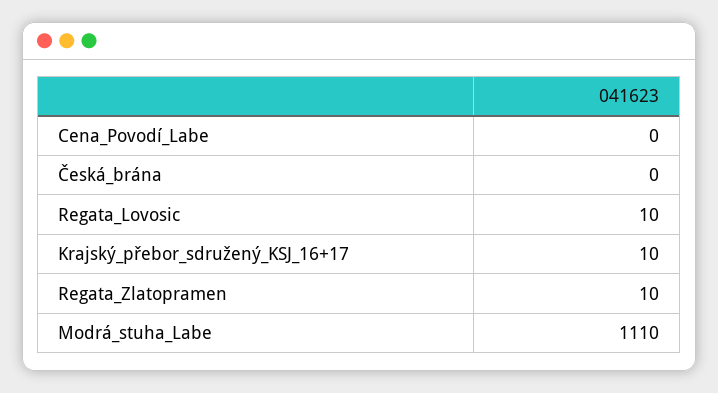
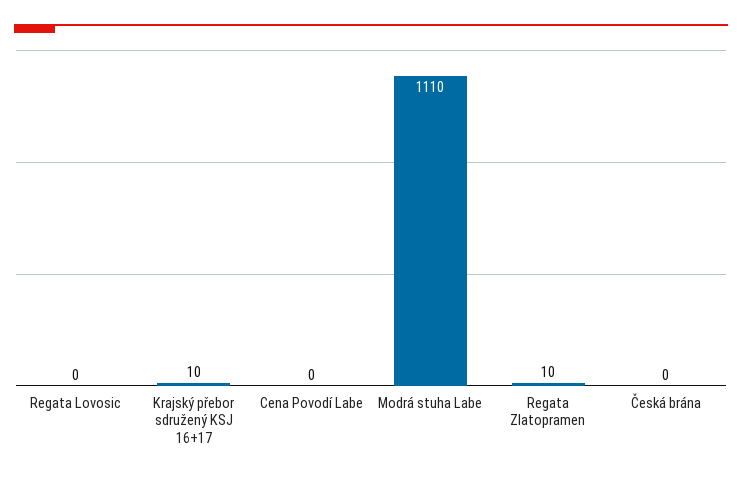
  {
    "Cena_Povodí_Labe": 0,
    "Česká_brána": 0,
-   "Regata_Lovosic": 10,
+   "Regata_Lovosic": 0,
    "Krajský_přebor_sdružený_KSJ_16+17": 10,
    "Regata_Zlatopramen": 10,
    "Modrá_stuha_Labe": 1110
  }

